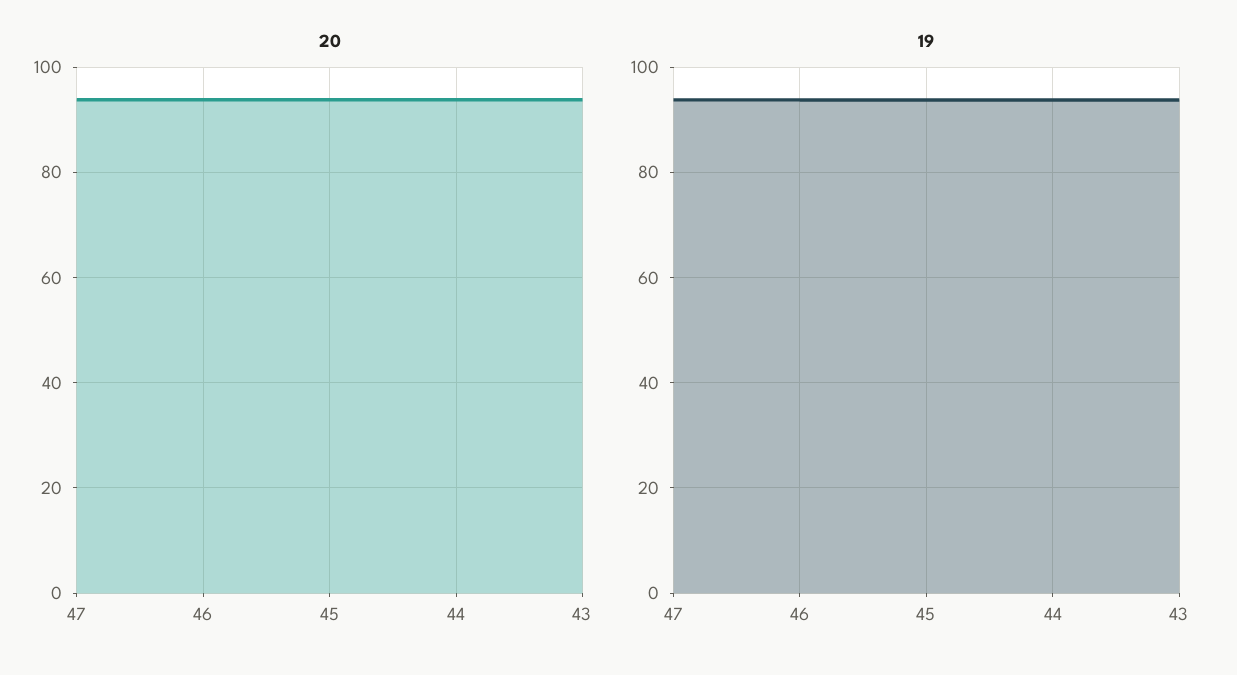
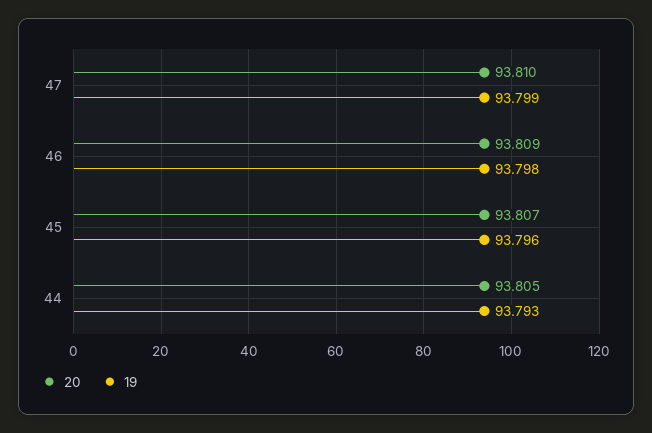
  {
    "20": {
      "47": 93.81,
      "46": 93.809,
      "45": 93.807,
-     "44": 93.805,
+     "44": 93.805
-     "43": 94
    },
    "19": {
      "47": 93.799,
      "46": 93.798,
      "45": 93.796,
-     "44": 93.793,
+     "44": 93.793
-     "43": 94
    }
  }

